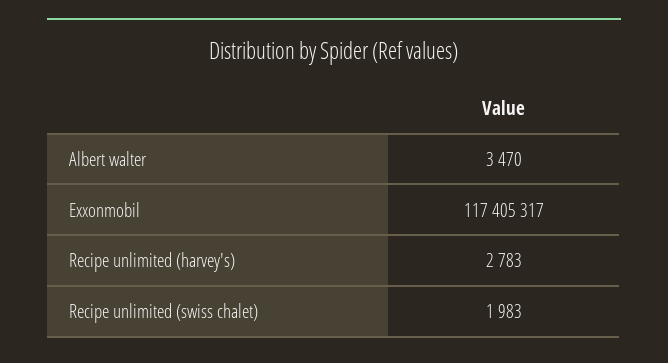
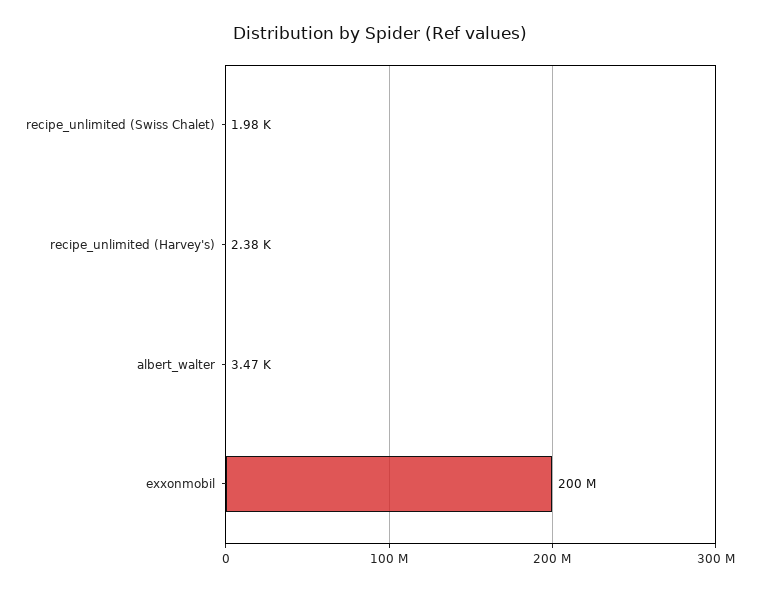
  {
    "Albert walter": 3470,
-   "Exxonmobil": 117405317,
+   "Exxonmobil": 200000000,
-   "Recipe unlimited (harvey's)": 2783,
+   "Recipe unlimited (harvey's)": 2380,
    "Recipe unlimited (swiss chalet)": 1983
  }

